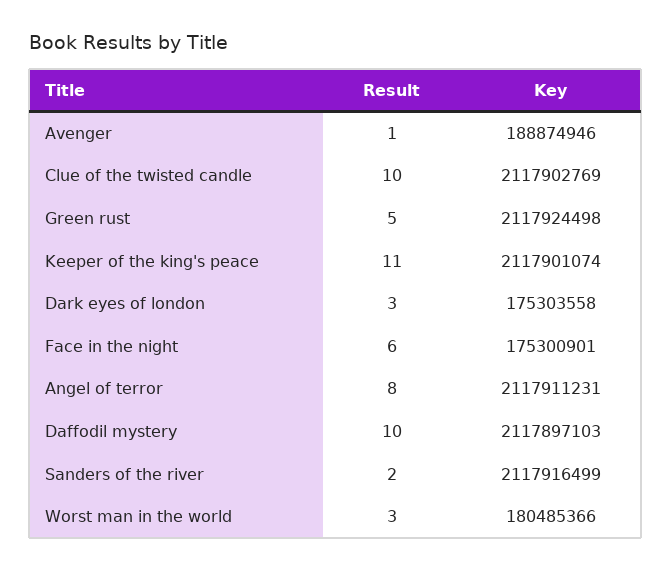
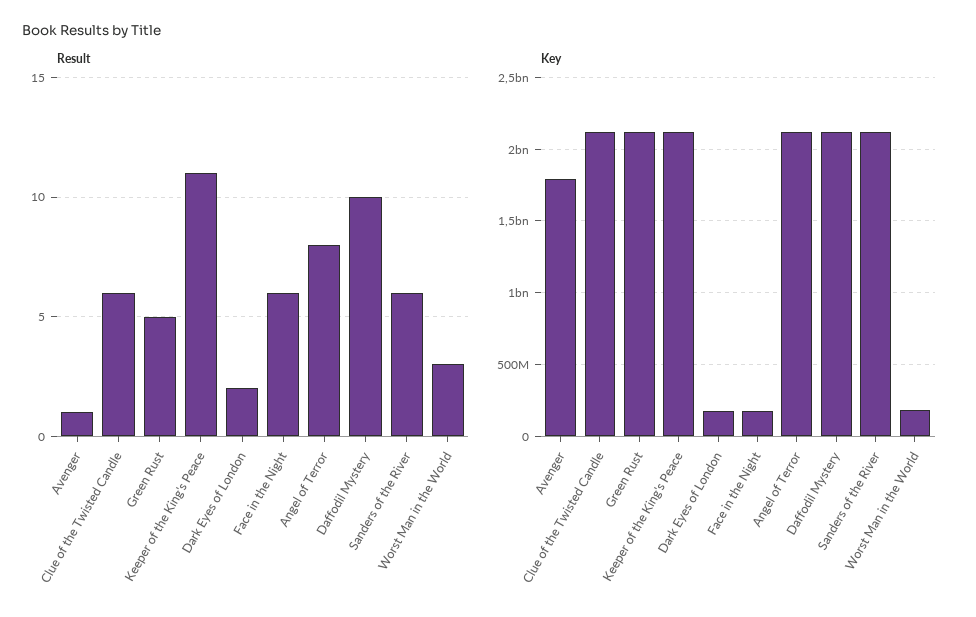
  {
    "Result": {
      "Avenger": 1,
-     "Clue of the twisted candle": 10,
+     "Clue of the twisted candle": 6,
      "Green rust": 5,
      "Keeper of the king's peace": 11,
-     "Dark eyes of london": 3,
+     "Dark eyes of london": 2,
      "Face in the night": 6,
      "Angel of terror": 8,
      "Daffodil mystery": 10,
-     "Sanders of the river": 2,
+     "Sanders of the river": 6,
      "Worst man in the world": 3
    },
    "Key": {
-     "Avenger": 188874946,
+     "Avenger": 1800000000,
      "Clue of the twisted candle": 2117902769,
      "Green rust": 2117924498,
      "Keeper of the king's peace": 2117901074,
      "Dark eyes of london": 175303558,
      "Face in the night": 175300901,
      "Angel of terror": 2117911231,
      "Daffodil mystery": 2117897103,
      "Sanders of the river": 2117916499,
      "Worst man in the world": 180485366
    }
  }

